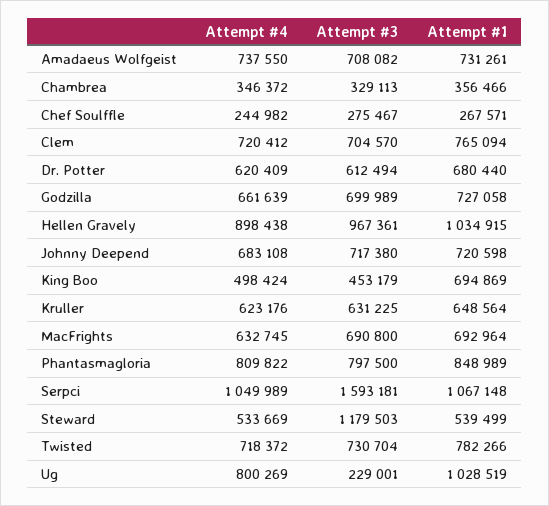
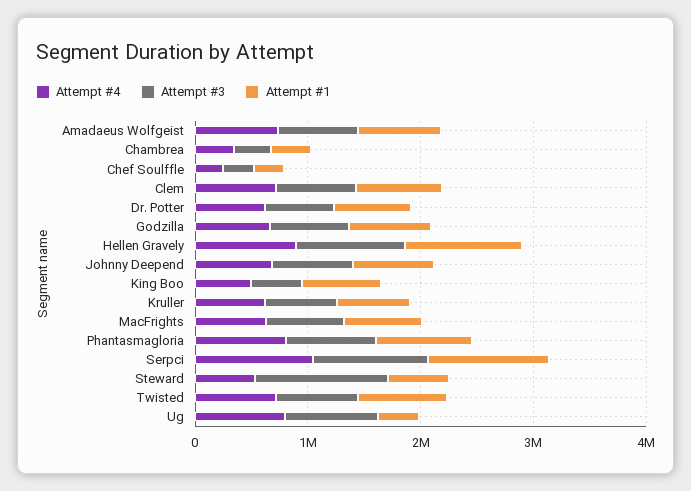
  {
    "Attempt #4": {
      "Amadaeus Wolfgeist": 737550,
      "Chambrea": 346372,
      "Chef Soulffle": 244982,
      "Clem": 720412,
      "Dr. Potter": 620409,
      "Godzilla": 661639,
      "Hellen Gravely": 898438,
      "Johnny Deepend": 683108,
      "King Boo": 498424,
      "Kruller": 623176,
      "MacFrights": 632745,
      "Phantasmagloria": 809822,
      "Serpci": 1049989,
      "Steward": 533669,
      "Twisted": 718372,
      "Ug": 800269
    },
    "Attempt #3": {
      "Amadaeus Wolfgeist": 708082,
      "Chambrea": 329113,
      "Chef Soulffle": 275467,
      "Clem": 704570,
      "Dr. Potter": 612494,
      "Godzilla": 699989,
      "Hellen Gravely": 967361,
      "Johnny Deepend": 717380,
      "King Boo": 453179,
      "Kruller": 631225,
      "MacFrights": 690800,
      "Phantasmagloria": 797500,
-     "Serpci": 1593181,
+     "Serpci": 1000000,
      "Steward": 1179503,
      "Twisted": 730704,
-     "Ug": 229001
+     "Ug": 800000
    },
    "Attempt #1": {
      "Amadaeus Wolfgeist": 731261,
      "Chambrea": 356466,
      "Chef Soulffle": 267571,
      "Clem": 765094,
      "Dr. Potter": 680440,
      "Godzilla": 727058,
      "Hellen Gravely": 1034915,
      "Johnny Deepend": 720598,
      "King Boo": 694869,
      "Kruller": 648564,
      "MacFrights": 692964,
      "Phantasmagloria": 848989,
      "Serpci": 1067148,
      "Steward": 539499,
      "Twisted": 782266,
-     "Ug": 1028519
+     "Ug": 400000
    }
  }

